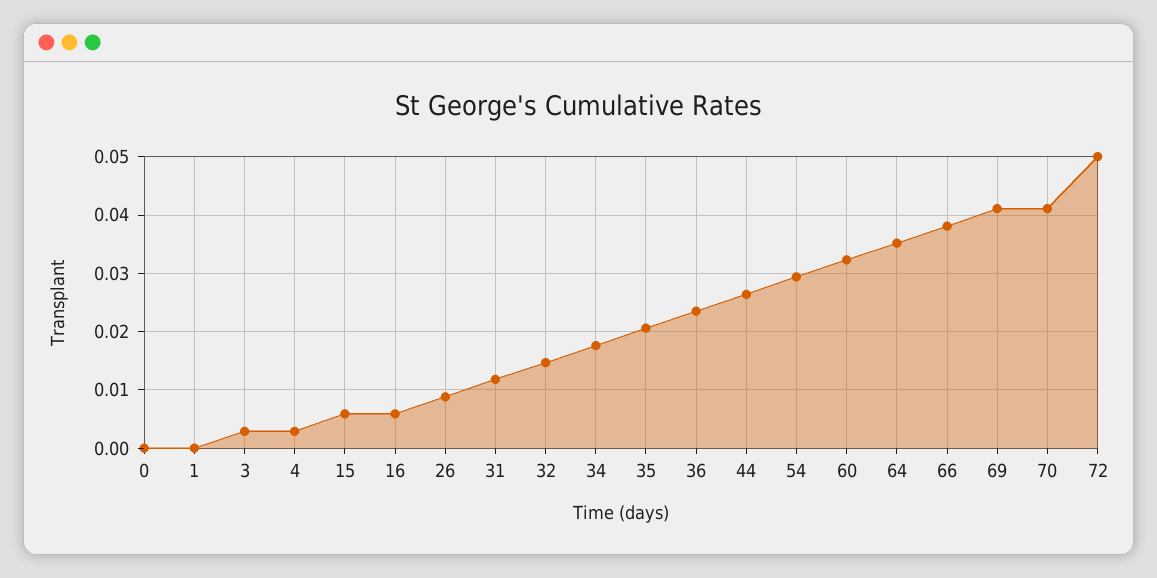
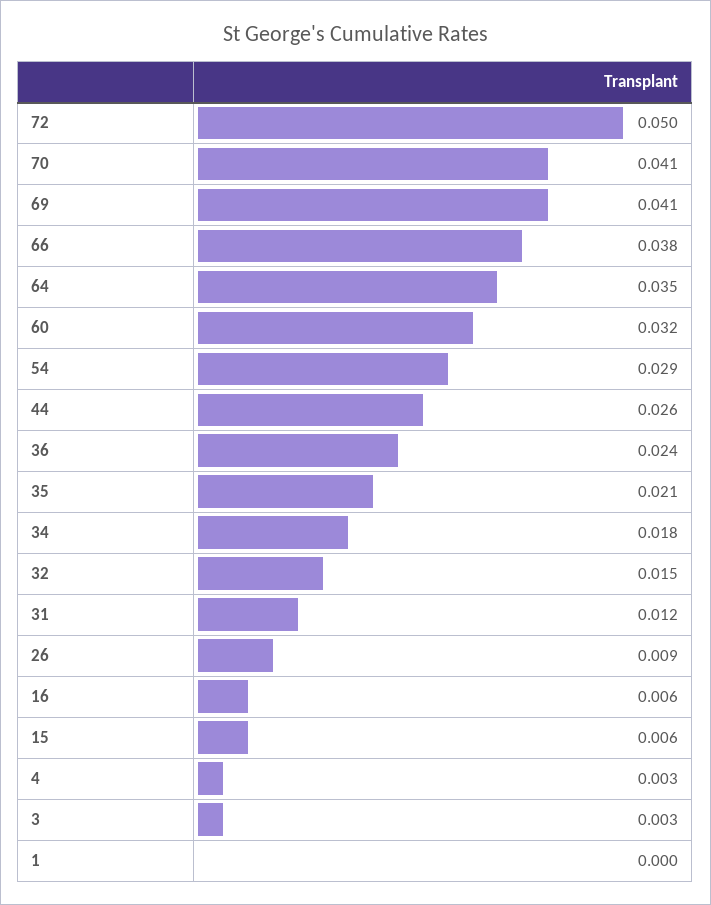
  {
-   "0": 0,
    "1": 0,
    "3": 0.003,
    "4": 0.003,
    "15": 0.006,
    "16": 0.006,
    "26": 0.009,
    "31": 0.012,
    "32": 0.015,
    "34": 0.018,
    "35": 0.021,
    "36": 0.024,
    "44": 0.026,
    "54": 0.029,
    "60": 0.032,
    "64": 0.035,
    "66": 0.038,
    "69": 0.041,
    "70": 0.041,
    "72": 0.05
  }

